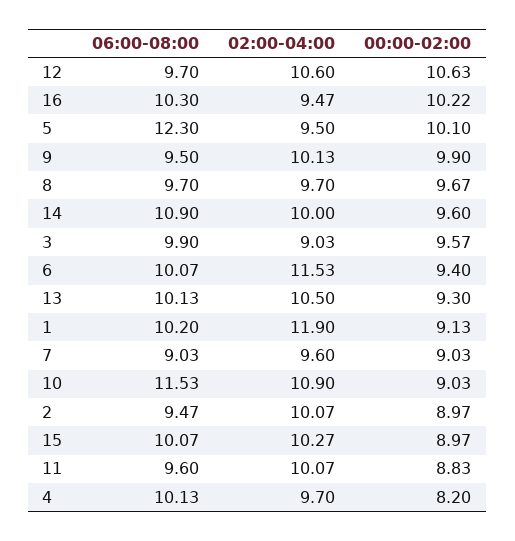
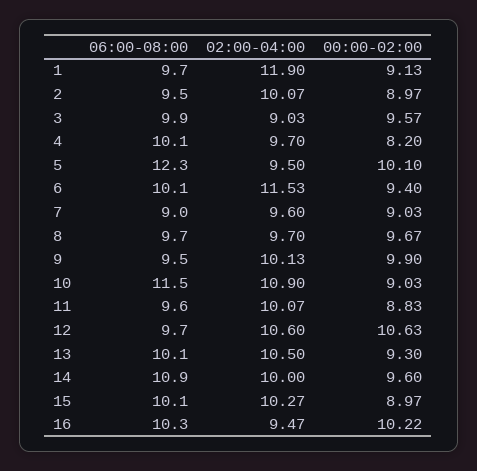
  {
    "06:00-08:00": {
      "12": 9.7,
      "16": 10.3,
      "5": 12.3,
      "9": 9.5,
      "8": 9.7,
      "14": 10.9,
      "3": 9.9,
      "6": 10.07,
      "13": 10.13,
-     "1": 10.2,
+     "1": 9.7,
      "7": 9.03,
      "10": 11.53,
      "2": 9.47,
      "15": 10.07,
      "11": 9.6,
      "4": 10.13
    },
    "02:00-04:00": {
      "12": 10.6,
      "16": 9.47,
      "5": 9.5,
      "9": 10.13,
      "8": 9.7,
      "14": 10,
      "3": 9.03,
      "6": 11.53,
      "13": 10.5,
      "1": 11.9,
      "7": 9.6,
      "10": 10.9,
      "2": 10.07,
      "15": 10.27,
      "11": 10.07,
      "4": 9.7
    },
    "00:00-02:00": {
      "12": 10.63,
      "16": 10.22,
      "5": 10.1,
      "9": 9.9,
      "8": 9.67,
      "14": 9.6,
      "3": 9.57,
      "6": 9.4,
      "13": 9.3,
      "1": 9.13,
      "7": 9.03,
      "10": 9.03,
      "2": 8.97,
      "15": 8.97,
      "11": 8.83,
      "4": 8.2
    }
  }

